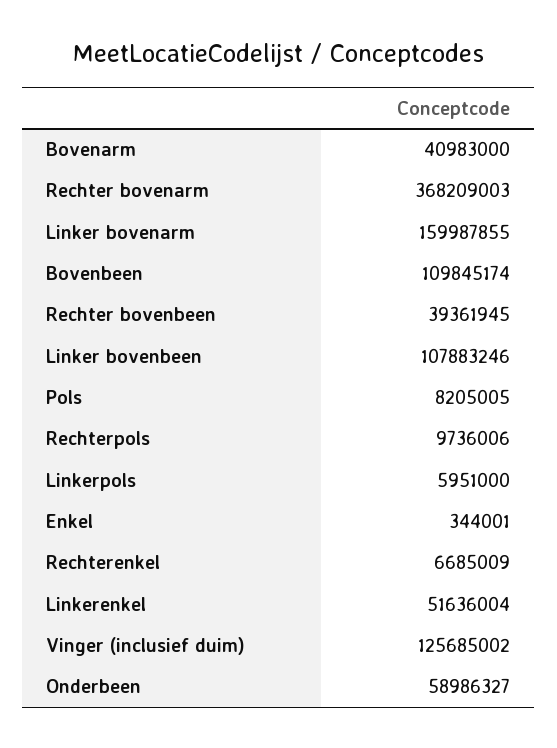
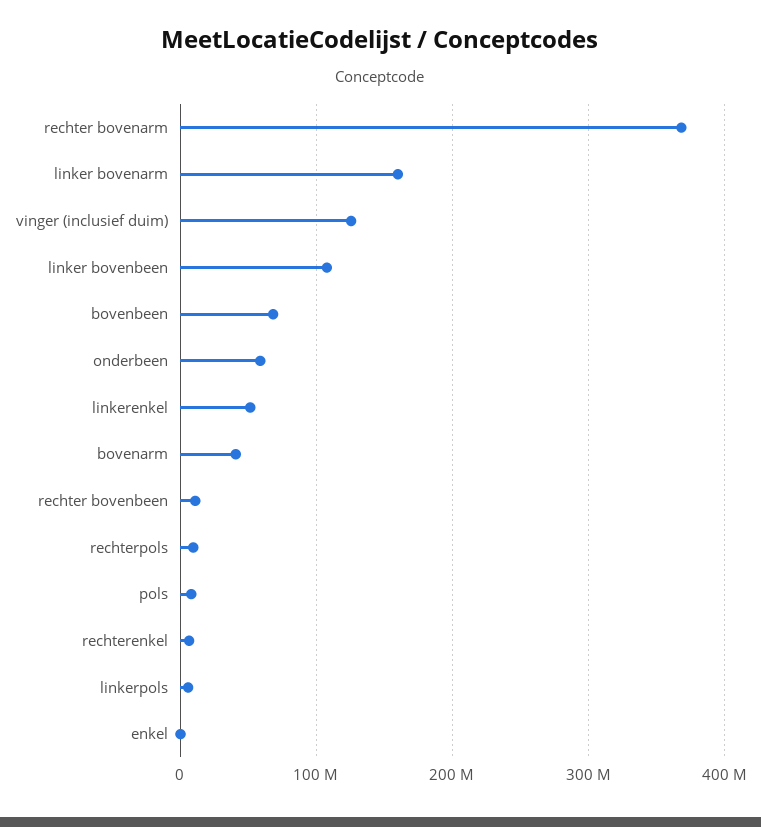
  {
    "Bovenarm": 40983000,
    "Rechter bovenarm": 368209003,
    "Linker bovenarm": 159987855,
-   "Bovenbeen": 109845174,
+   "Bovenbeen": 70000000,
-   "Rechter bovenbeen": 39361945,
+   "Rechter bovenbeen": 10000000,
    "Linker bovenbeen": 107883246,
    "Pols": 8205005,
    "Rechterpols": 9736006,
    "Linkerpols": 5951000,
    "Enkel": 344001,
    "Rechterenkel": 6685009,
    "Linkerenkel": 51636004,
    "Vinger (inclusief duim)": 125685002,
    "Onderbeen": 58986327
  }

